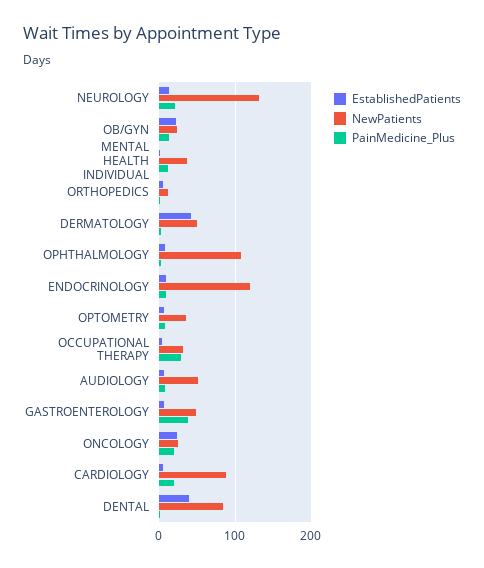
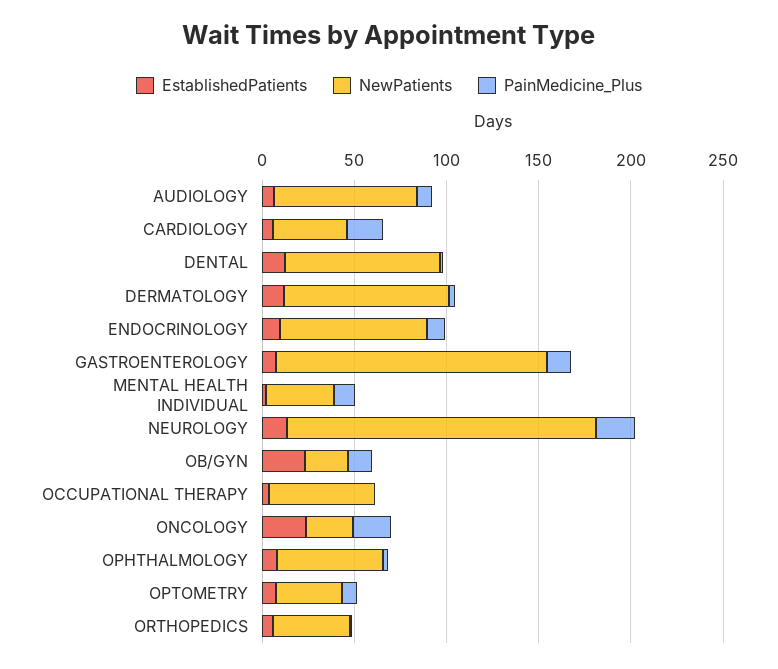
  {
    "EstablishedPatients": {
      "NEUROLOGY": 10,
      "OB/GYN": 20,
      "MENTAL HEALTH INDIVIDUAL": 0,
      "ORTHOPEDICS": 10,
-     "DERMATOLOGY": 40,
+     "DERMATOLOGY": 10,
      "OPHTHALMOLOGY": 10,
      "ENDOCRINOLOGY": 10,
      "OPTOMETRY": 10,
      "OCCUPATIONAL THERAPY": 0,
      "AUDIOLOGY": 10,
      "GASTROENTEROLOGY": 10,
      "ONCOLOGY": 20,
      "CARDIOLOGY": 10,
-     "DENTAL": 40
+     "DENTAL": 10
    },
    "NewPatients": {
-     "NEUROLOGY": 130,
+     "NEUROLOGY": 170,
      "OB/GYN": 20,
      "MENTAL HEALTH INDIVIDUAL": 40,
-     "ORTHOPEDICS": 10,
+     "ORTHOPEDICS": 40,
-     "DERMATOLOGY": 50,
+     "DERMATOLOGY": 90,
-     "OPHTHALMOLOGY": 110,
+     "OPHTHALMOLOGY": 60,
-     "ENDOCRINOLOGY": 120,
+     "ENDOCRINOLOGY": 80,
      "OPTOMETRY": 40,
-     "OCCUPATIONAL THERAPY": 30,
+     "OCCUPATIONAL THERAPY": 60,
-     "AUDIOLOGY": 50,
+     "AUDIOLOGY": 80,
-     "GASTROENTEROLOGY": 50,
+     "GASTROENTEROLOGY": 150,
      "ONCOLOGY": 30,
-     "CARDIOLOGY": 90,
+     "CARDIOLOGY": 40,
      "DENTAL": 80
    },
    "PainMedicine_Plus": {
      "NEUROLOGY": 20,
      "OB/GYN": 10,
      "MENTAL HEALTH INDIVIDUAL": 10,
      "ORTHOPEDICS": 0,
      "DERMATOLOGY": 0,
      "OPHTHALMOLOGY": 0,
      "ENDOCRINOLOGY": 10,
      "OPTOMETRY": 10,
-     "OCCUPATIONAL THERAPY": 30,
+     "OCCUPATIONAL THERAPY": 0,
      "AUDIOLOGY": 10,
-     "GASTROENTEROLOGY": 40,
+     "GASTROENTEROLOGY": 10,
      "ONCOLOGY": 20,
      "CARDIOLOGY": 20,
      "DENTAL": 0
    }
  }

